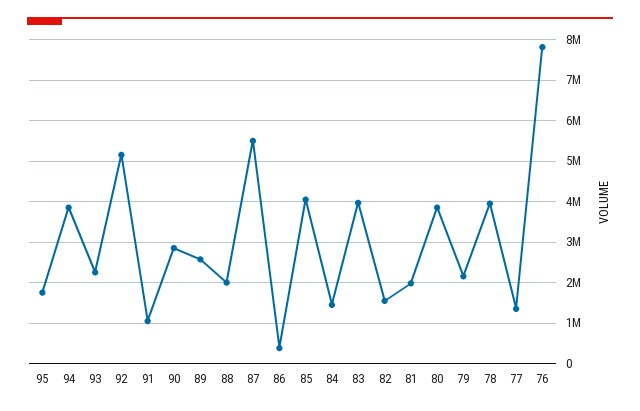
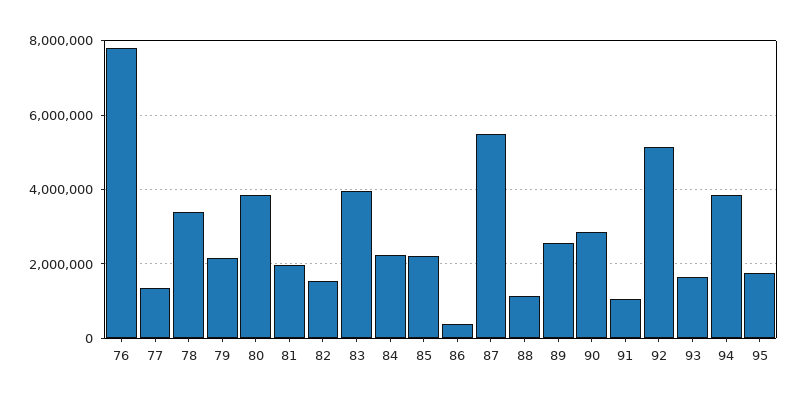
  {
    "95": 1800000,
    "94": 3800000,
-   "93": 2200000,
+   "93": 1600000,
    "92": 5200000,
    "91": 1000000,
    "90": 2800000,
    "89": 2600000,
-   "88": 2000000,
+   "88": 1200000,
    "87": 5600000,
    "86": 400000,
-   "85": 4000000,
+   "85": 2200000,
-   "84": 1400000,
+   "84": 2200000,
    "83": 4000000,
    "82": 1600000,
    "81": 2000000,
    "80": 3800000,
    "79": 2200000,
-   "78": 4000000,
+   "78": 3400000,
    "77": 1400000,
    "76": 7800000
  }

